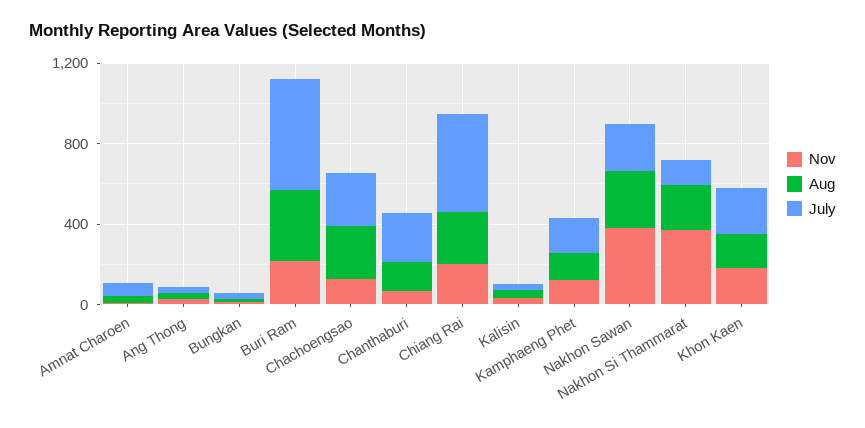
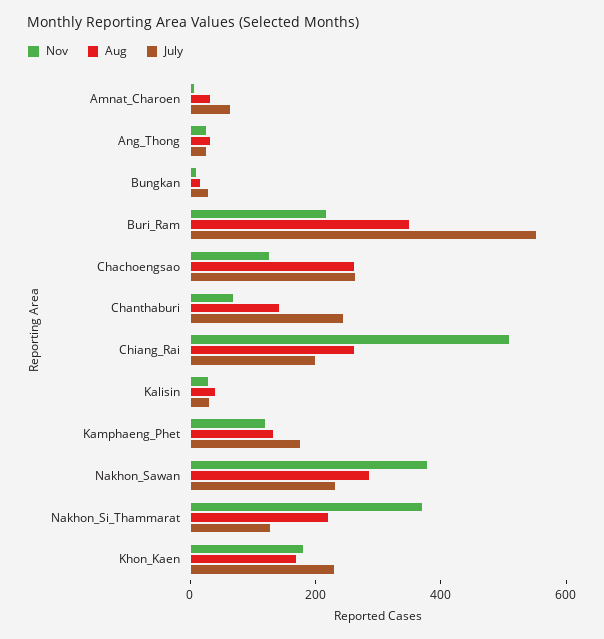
  {
    "Nov": {
      "Amnat Charoen": 0,
      "Ang Thong": 50,
      "Bungkan": 0,
      "Buri Ram": 200,
      "Chachoengsao": 150,
      "Chanthaburi": 50,
-     "Chiang Rai": 200,
+     "Chiang Rai": 500,
      "Kalisin": 50,
      "Kamphaeng Phet": 100,
      "Nakhon Sawan": 400,
      "Nakhon Si Thammarat": 350,
      "Khon Kaen": 200
    },
    "Aug": {
      "Amnat Charoen": 50,
      "Ang Thong": 50,
      "Bungkan": 0,
      "Buri Ram": 350,
      "Chachoengsao": 250,
      "Chanthaburi": 150,
      "Chiang Rai": 250,
      "Kalisin": 50,
      "Kamphaeng Phet": 150,
      "Nakhon Sawan": 300,
      "Nakhon Si Thammarat": 200,
      "Khon Kaen": 150
    },
    "July": {
      "Amnat Charoen": 50,
      "Ang Thong": 50,
      "Bungkan": 50,
      "Buri Ram": 550,
      "Chachoengsao": 250,
      "Chanthaburi": 250,
-     "Chiang Rai": 500,
+     "Chiang Rai": 200,
      "Kalisin": 50,
      "Kamphaeng Phet": 200,
      "Nakhon Sawan": 250,
      "Nakhon Si Thammarat": 150,
      "Khon Kaen": 250
    }
  }

